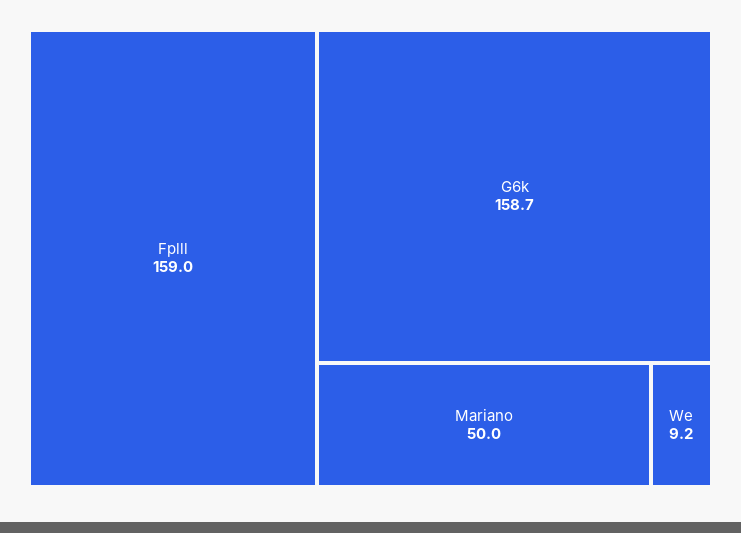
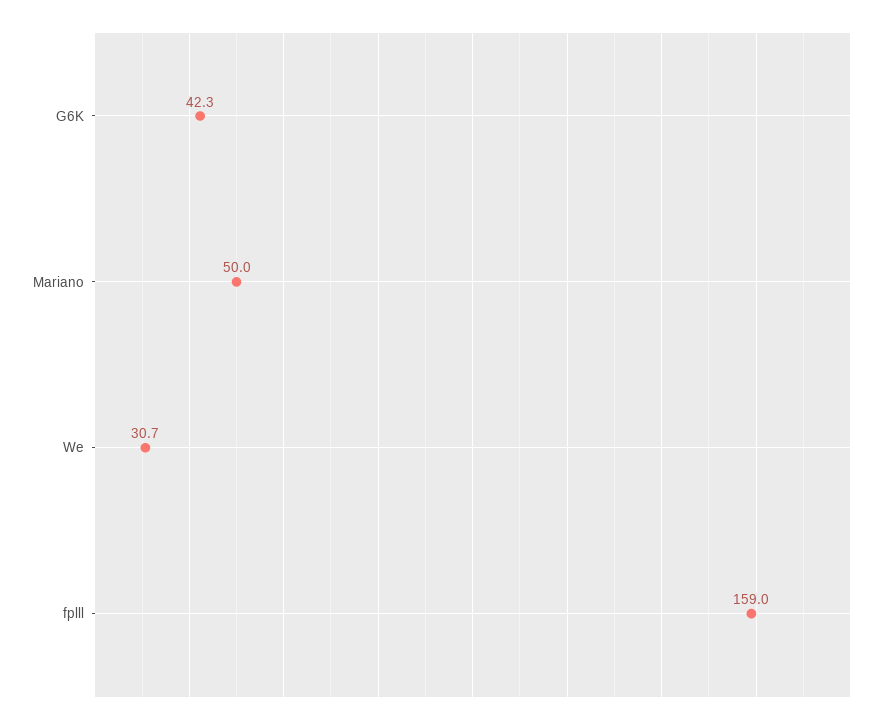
  {
    "Fplll": 159,
-   "G6k": 158.7,
+   "G6k": 42.3,
    "Mariano": 50,
-   "We": 9.2
+   "We": 30.7
  }

